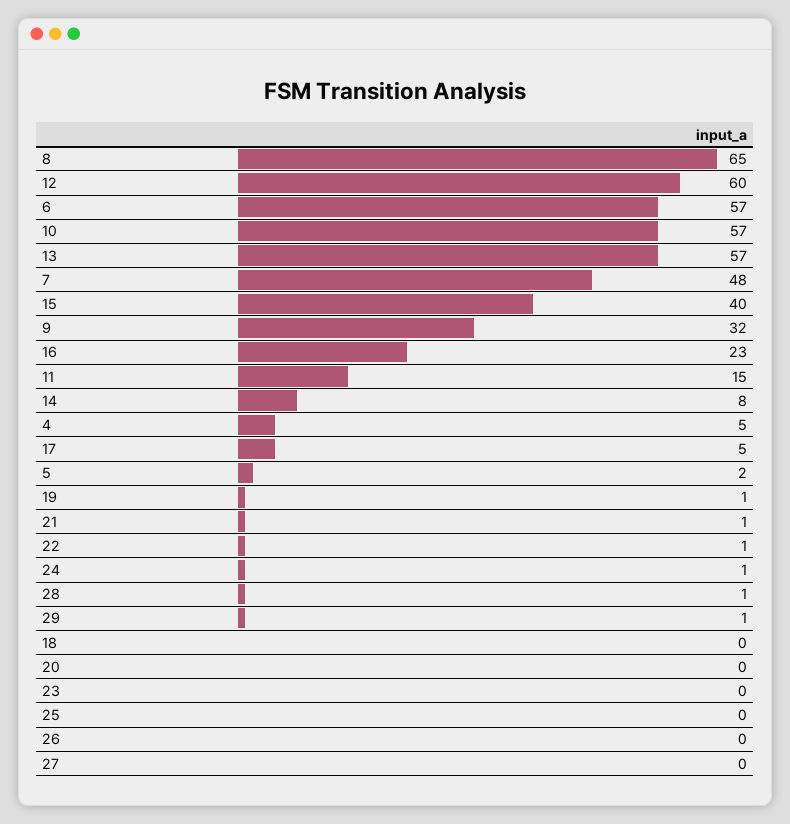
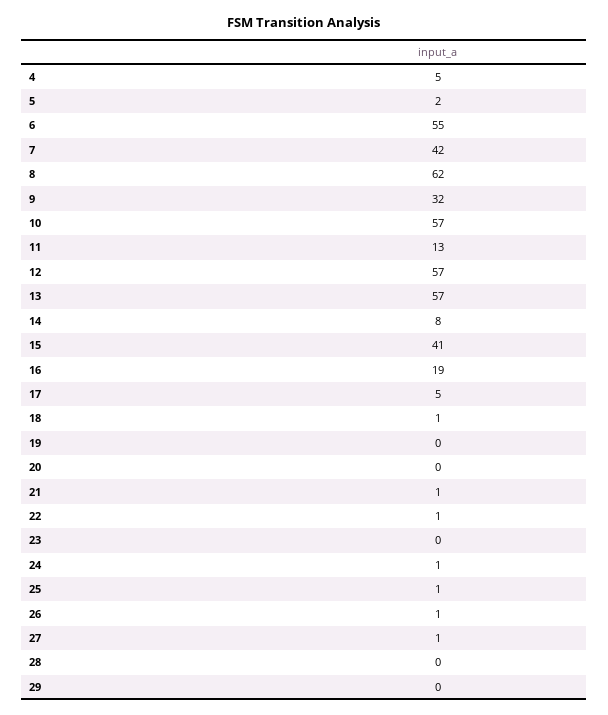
  {
-   "8": 65,
+   "8": 62,
-   "12": 60,
+   "12": 57,
-   "6": 57,
+   "6": 55,
    "10": 57,
    "13": 57,
-   "7": 48,
+   "7": 42,
-   "15": 40,
+   "15": 41,
    "9": 32,
-   "16": 23,
+   "16": 19,
-   "11": 15,
+   "11": 13,
    "14": 8,
    "4": 5,
    "17": 5,
    "5": 2,
-   "19": 1,
+   "19": 0,
    "21": 1,
    "22": 1,
    "24": 1,
-   "28": 1,
+   "28": 0,
-   "29": 1,
+   "29": 0,
-   "18": 0,
+   "18": 1,
    "20": 0,
    "23": 0,
-   "25": 0,
+   "25": 1,
-   "26": 0,
+   "26": 1,
-   "27": 0
+   "27": 1
  }

